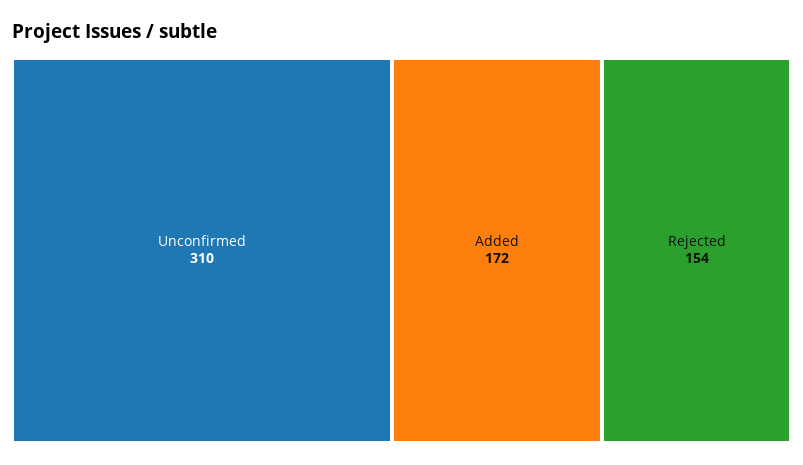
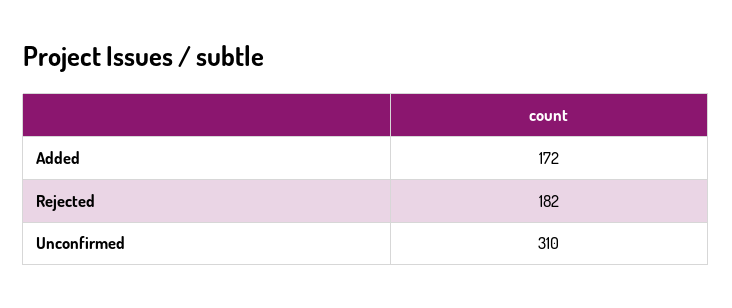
  {
    "Unconfirmed": 310,
    "Added": 172,
-   "Rejected": 154
+   "Rejected": 182
  }

